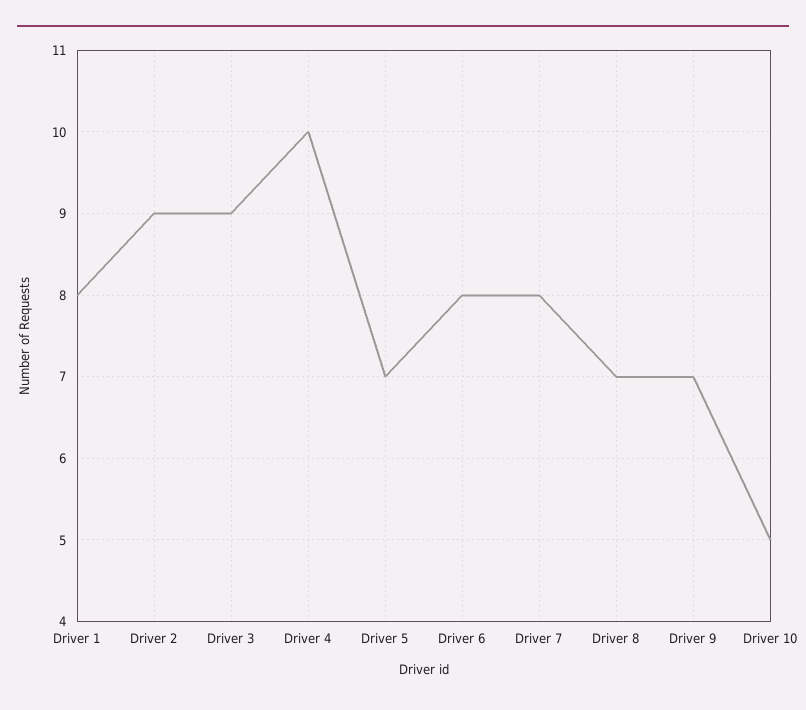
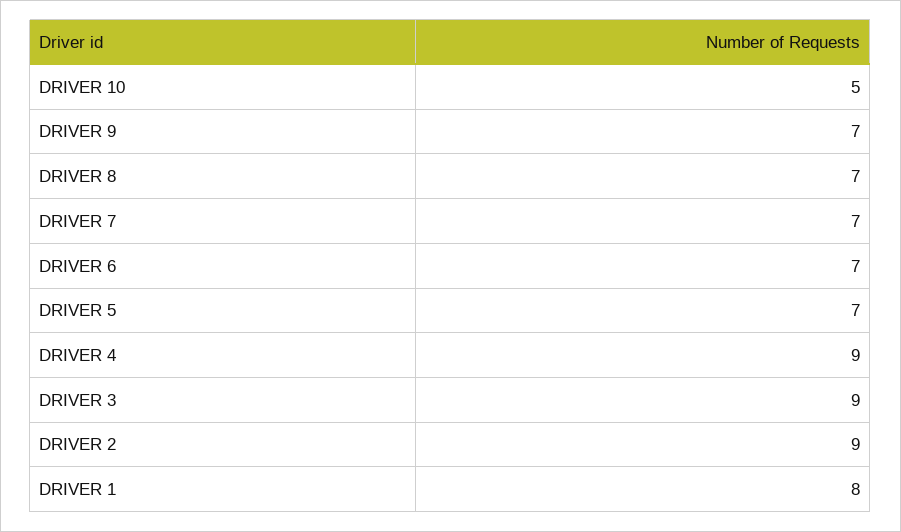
  {
    "Driver 1": 8,
    "Driver 2": 9,
    "Driver 3": 9,
-   "Driver 4": 10,
+   "Driver 4": 9,
    "Driver 5": 7,
-   "Driver 6": 8,
+   "Driver 6": 7,
-   "Driver 7": 8,
+   "Driver 7": 7,
    "Driver 8": 7,
    "Driver 9": 7,
    "Driver 10": 5
  }

